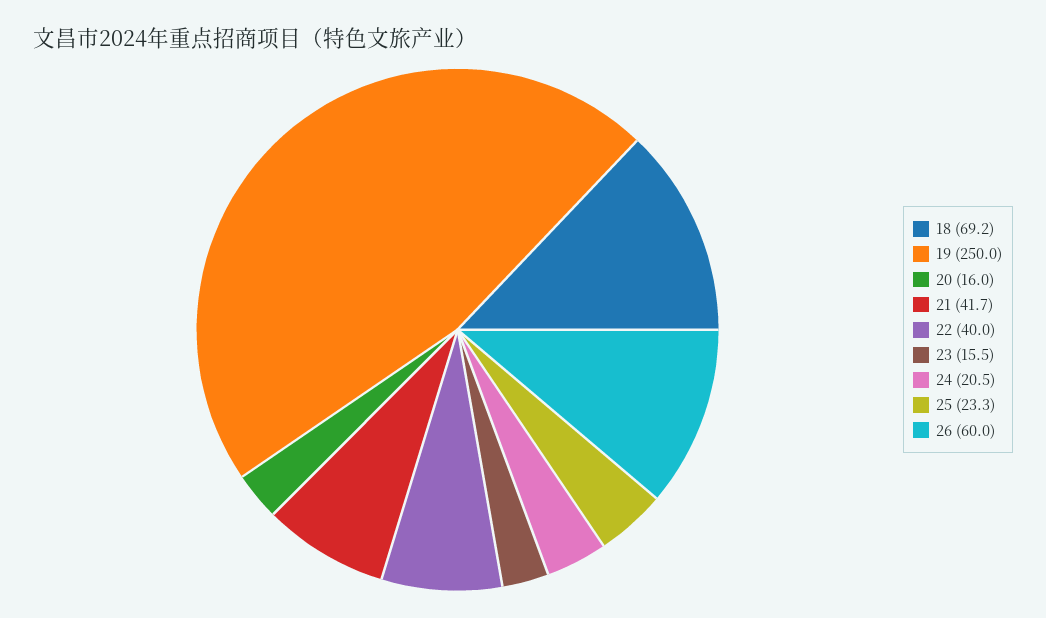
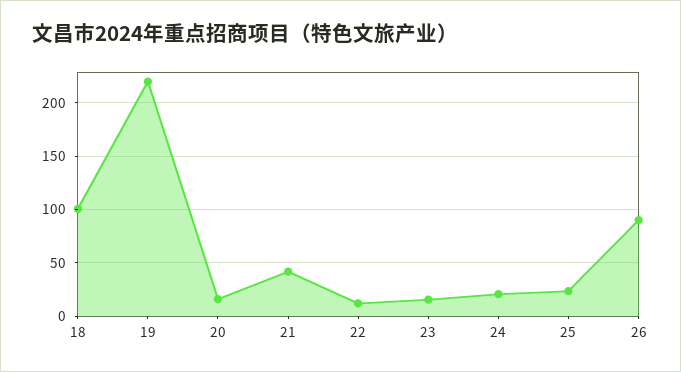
  {
-   "18": 69.2,
+   "18": 100,
-   "19": 250,
+   "19": 220,
    "20": 16,
    "21": 41.7,
-   "22": 40,
+   "22": 10,
    "23": 15.5,
    "24": 20.5,
    "25": 23.3,
-   "26": 60
+   "26": 90
  }

